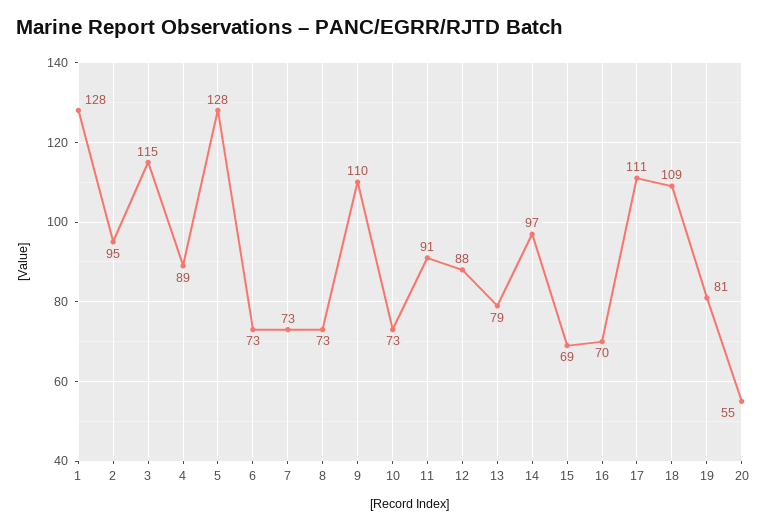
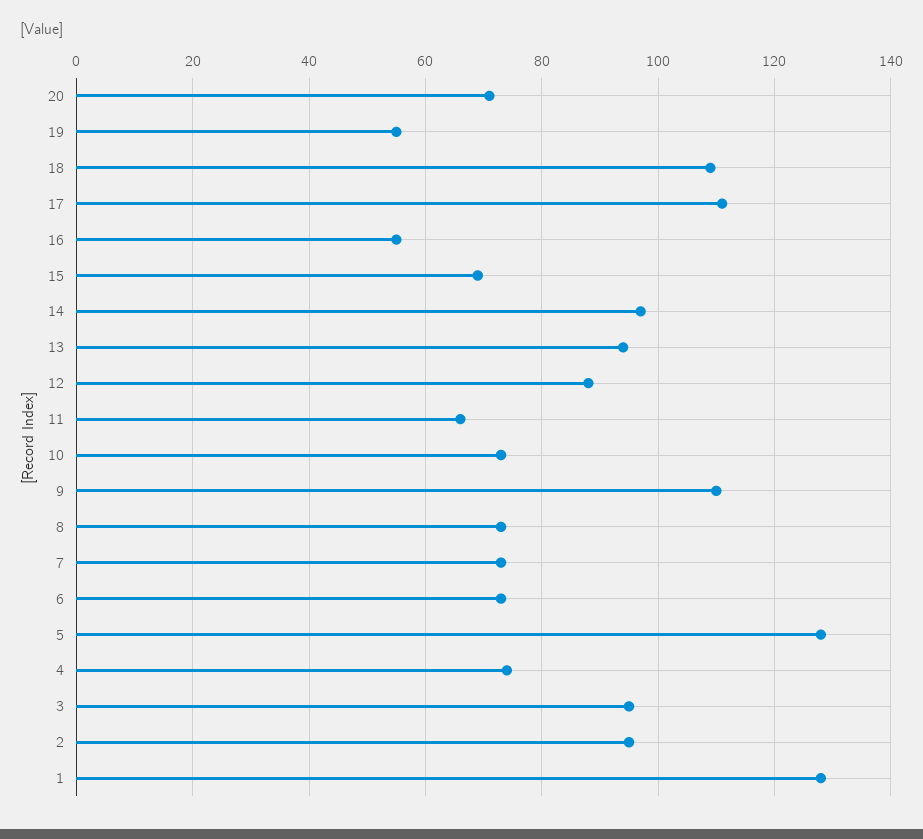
  {
    "1": 128,
    "2": 95,
-   "3": 115,
+   "3": 95,
-   "4": 89,
+   "4": 75,
    "5": 128,
    "6": 73,
    "7": 73,
    "8": 73,
    "9": 110,
    "10": 73,
-   "11": 91,
+   "11": 65,
    "12": 88,
-   "13": 79,
+   "13": 95,
    "14": 97,
    "15": 69,
-   "16": 70,
+   "16": 55,
    "17": 111,
    "18": 109,
-   "19": 81,
+   "19": 55,
-   "20": 55
+   "20": 70
  }

